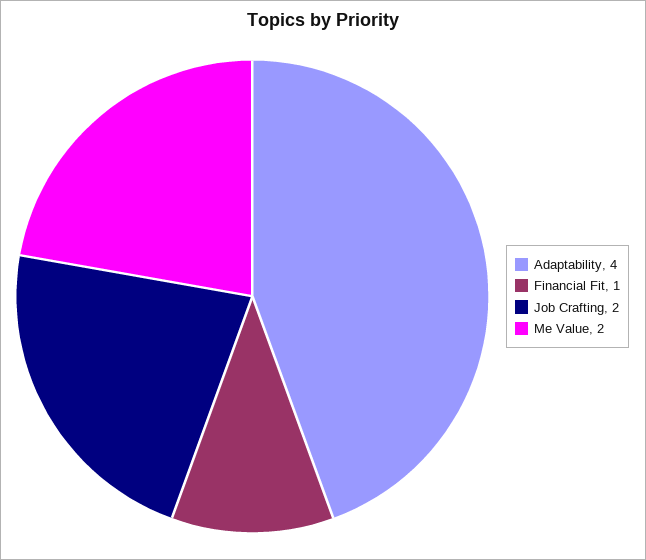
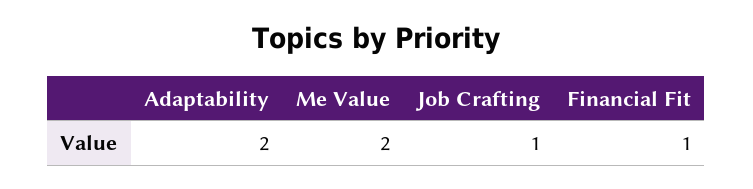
  {
-   "Adaptability": 4,
+   "Adaptability": 2,
    "Financial Fit": 1,
-   "Job Crafting": 2,
+   "Job Crafting": 1,
    "Me Value": 2
  }

